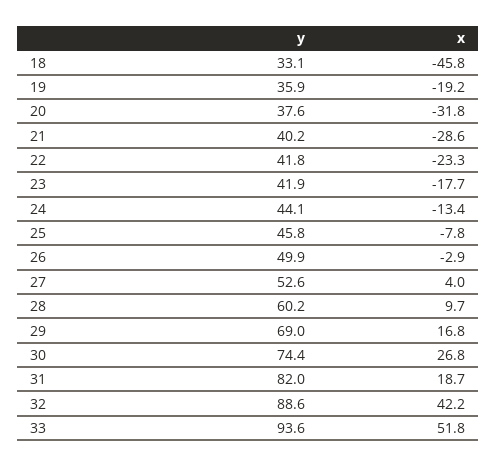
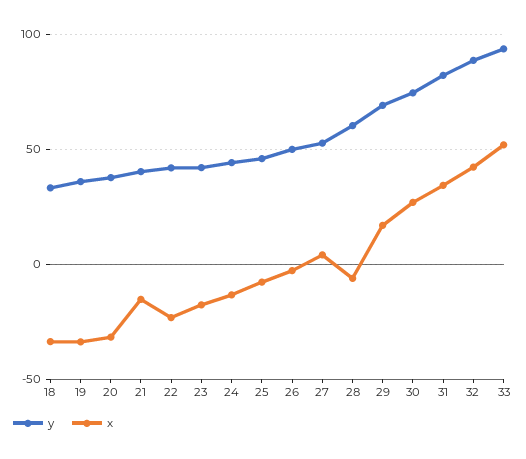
  {
    "y": {
      "18": 33.1,
      "19": 35.9,
      "20": 37.6,
      "21": 40.2,
      "22": 41.8,
      "23": 41.9,
      "24": 44.1,
      "25": 45.8,
      "26": 49.9,
      "27": 52.6,
      "28": 60.2,
      "29": 69,
      "30": 74.4,
      "31": 82,
      "32": 88.6,
      "33": 93.6
    },
    "x": {
-     "18": -45.8,
+     "18": -35,
-     "19": -19.2,
+     "19": -35,
      "20": -31.8,
-     "21": -28.6,
+     "21": -15,
      "22": -23.3,
      "23": -17.7,
      "24": -13.4,
      "25": -7.8,
      "26": -2.9,
      "27": 4,
-     "28": 9.7,
+     "28": -5,
      "29": 16.8,
      "30": 26.8,
-     "31": 18.7,
+     "31": 35,
      "32": 42.2,
      "33": 51.8
    }
  }

